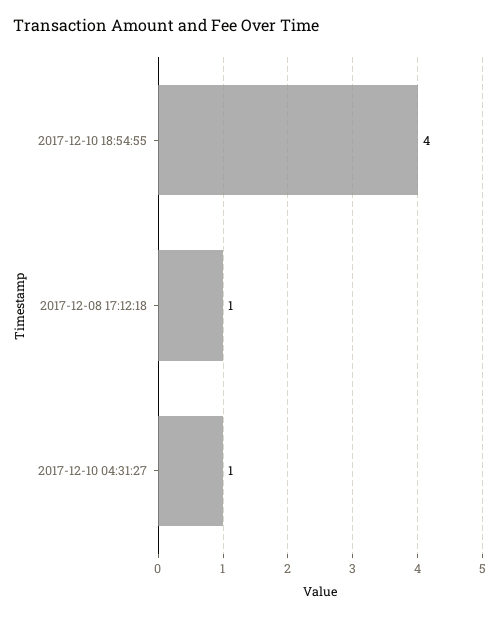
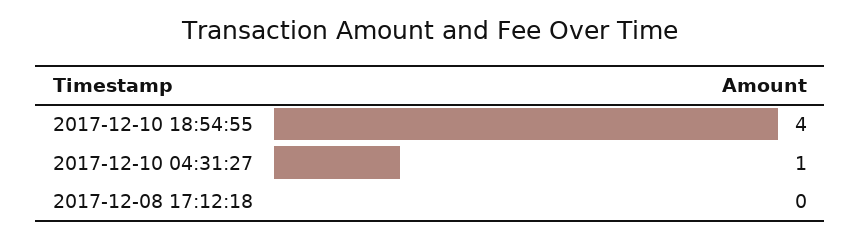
  {
    "2017-12-10 18:54:55": 4,
-   "2017-12-08 17:12:18": 1,
+   "2017-12-08 17:12:18": 0,
    "2017-12-10 04:31:27": 1
  }

